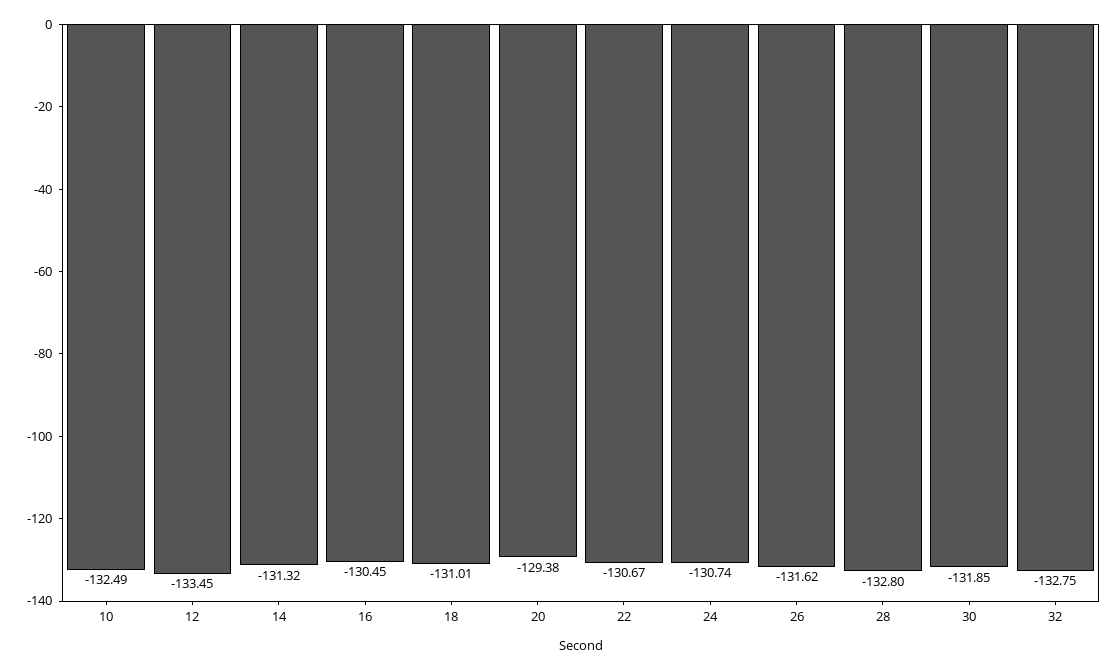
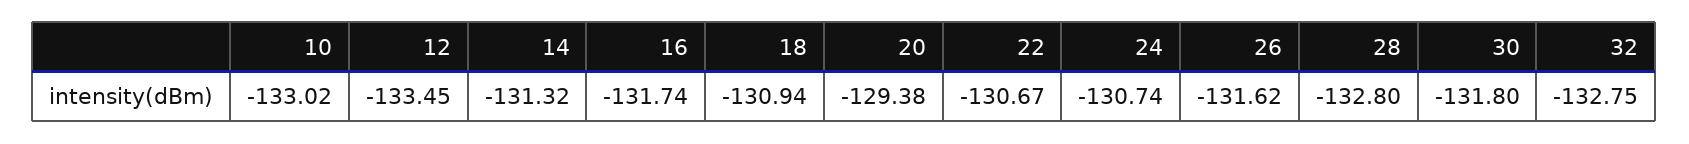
  {
-   "10": -132.49,
+   "10": -133.02,
    "12": -133.45,
    "14": -131.32,
-   "16": -130.45,
+   "16": -131.74,
-   "18": -131.01,
+   "18": -130.94,
    "20": -129.38,
    "22": -130.67,
    "24": -130.74,
    "26": -131.62,
    "28": -132.8,
-   "30": -131.85,
+   "30": -131.8,
    "32": -132.75
  }

